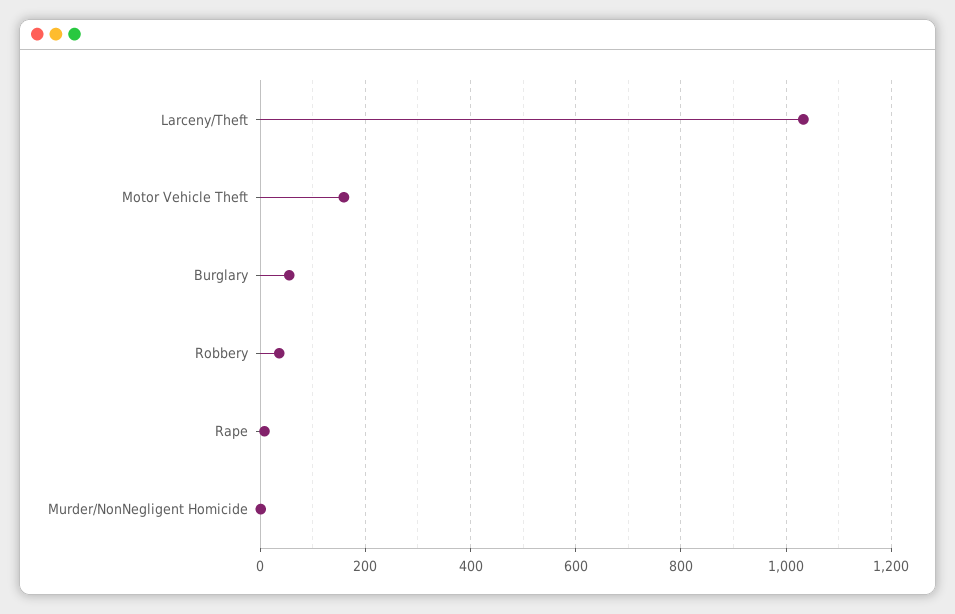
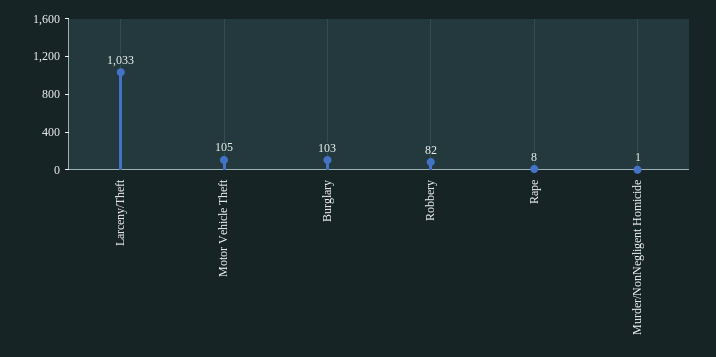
  {
    "Larceny/Theft": 1033,
-   "Motor Vehicle Theft": 160,
+   "Motor Vehicle Theft": 105,
-   "Burglary": 60,
+   "Burglary": 103,
-   "Robbery": 40,
+   "Robbery": 82,
    "Rape": 8,
    "Murder/NonNegligent Homicide": 1
  }

